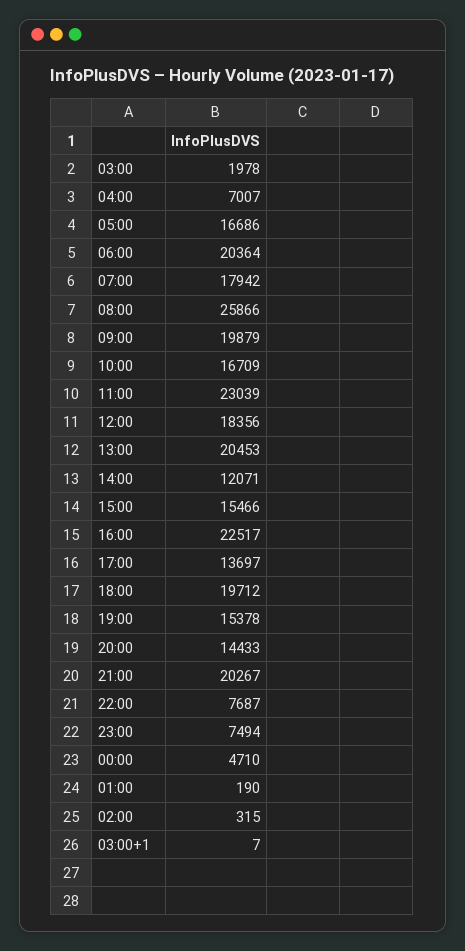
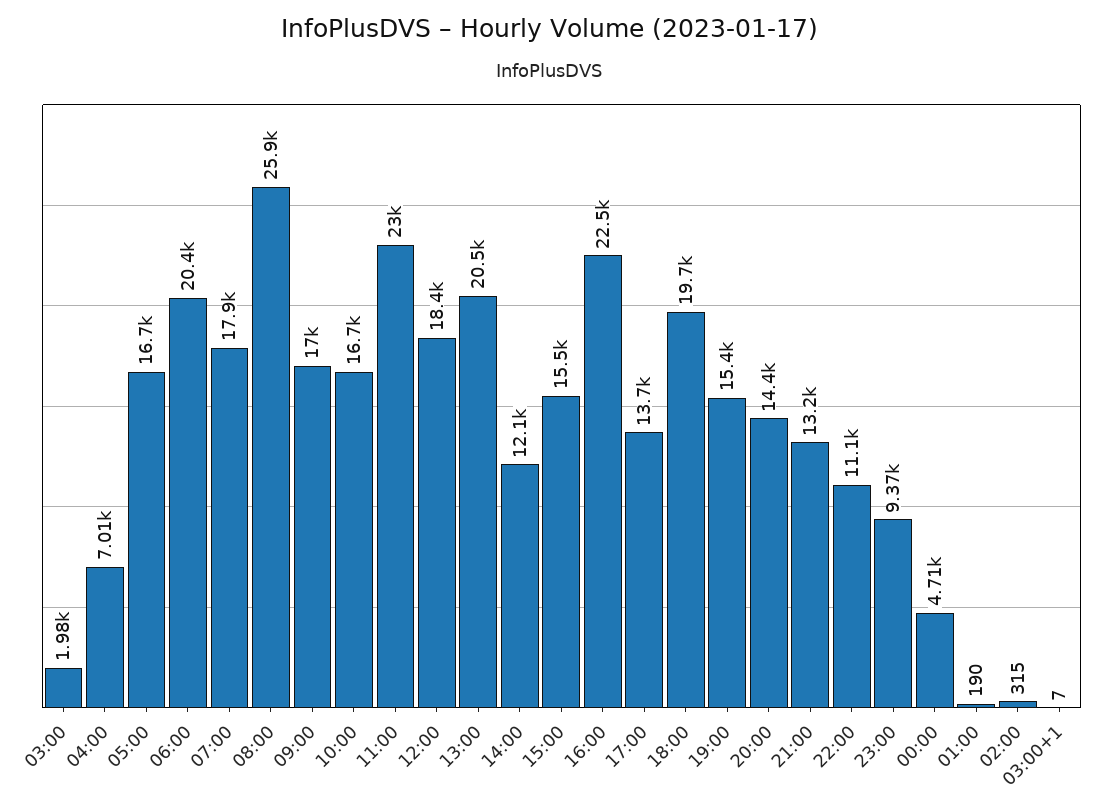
  {
    "03:00": 1978,
    "04:00": 7007,
    "05:00": 16686,
    "06:00": 20364,
    "07:00": 17942,
    "08:00": 25866,
-   "09:00": 19879,
+   "09:00": 17000,
    "10:00": 16709,
    "11:00": 23039,
    "12:00": 18356,
    "13:00": 20453,
    "14:00": 12071,
    "15:00": 15466,
    "16:00": 22517,
    "17:00": 13697,
    "18:00": 19712,
    "19:00": 15378,
    "20:00": 14433,
-   "21:00": 20267,
+   "21:00": 13200,
-   "22:00": 7687,
+   "22:00": 11100,
-   "23:00": 7494,
+   "23:00": 9370,
    "00:00": 4710,
    "01:00": 190,
    "02:00": 315,
    "03:00+1": 7
  }

